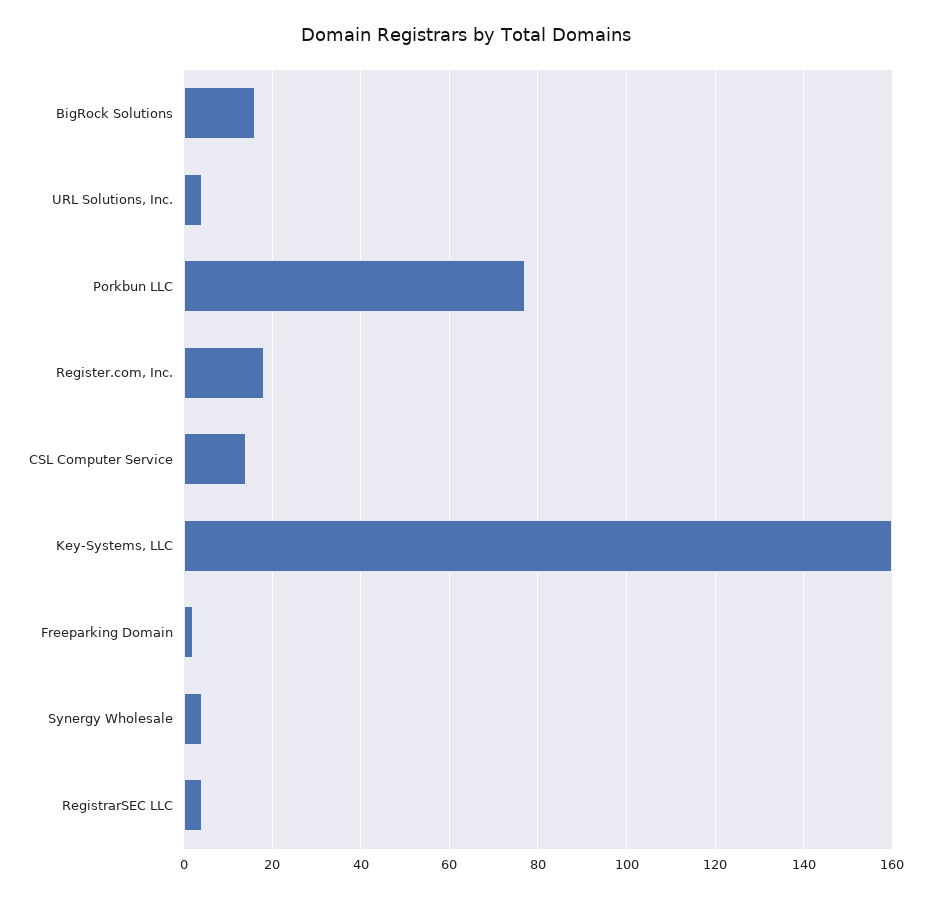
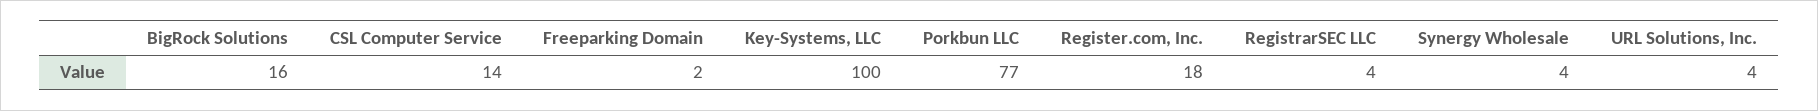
  {
    "BigRock Solutions": 16,
    "URL Solutions, Inc.": 4,
    "Porkbun LLC": 77,
    "Register.com, Inc.": 18,
    "CSL Computer Service": 14,
-   "Key-Systems, LLC": 160,
+   "Key-Systems, LLC": 100,
    "Freeparking Domain": 2,
    "Synergy Wholesale": 4,
    "RegistrarSEC LLC": 4
  }

